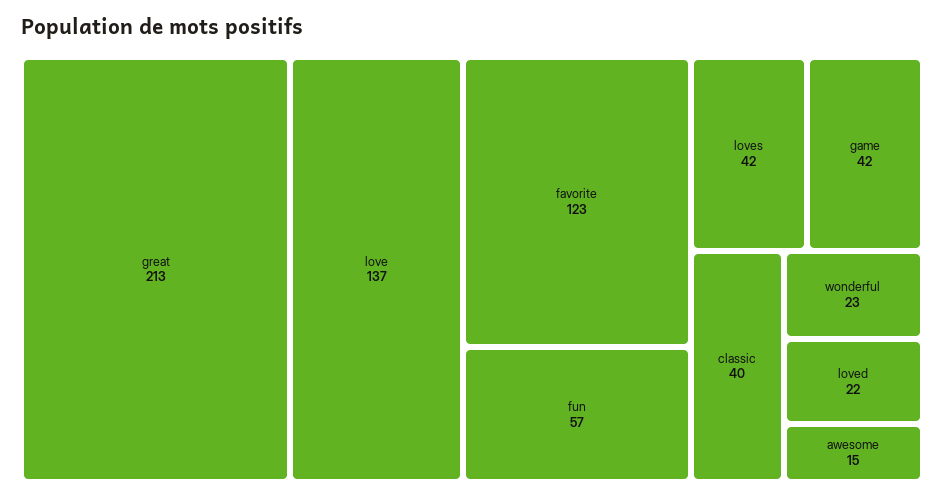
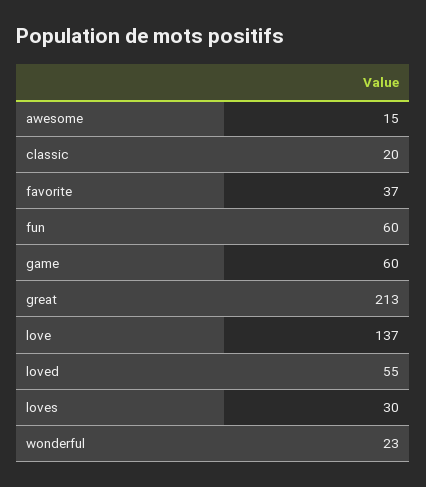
  {
    "great": 213,
    "love": 137,
-   "favorite": 123,
+   "favorite": 37,
-   "fun": 57,
+   "fun": 60,
-   "loves": 42,
+   "loves": 30,
-   "game": 42,
+   "game": 60,
-   "classic": 40,
+   "classic": 20,
    "wonderful": 23,
-   "loved": 22,
+   "loved": 55,
    "awesome": 15
  }

